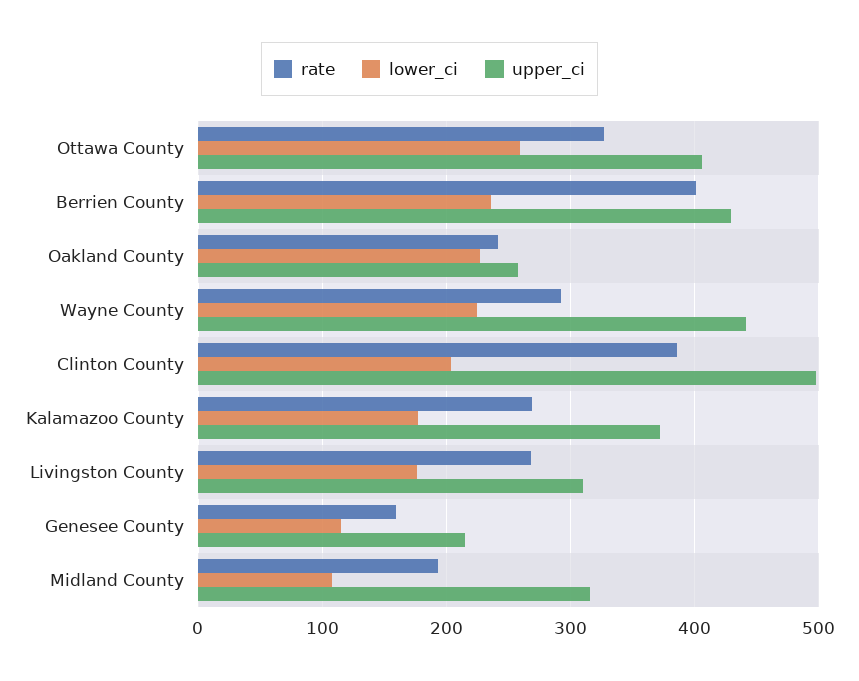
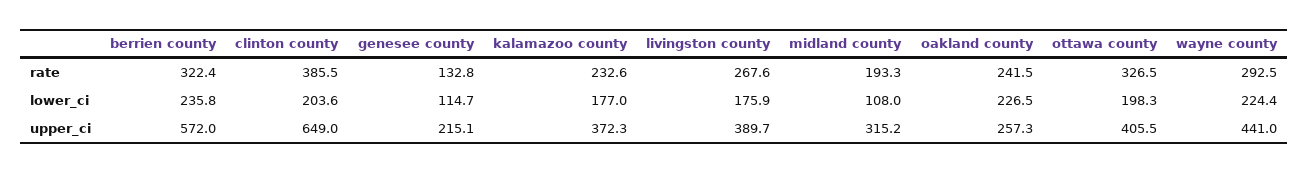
  {
    "rate": {
      "Ottawa County": 326.5,
-     "Berrien County": 400,
+     "Berrien County": 322.4,
      "Oakland County": 241.5,
      "Wayne County": 292.5,
      "Clinton County": 385.5,
-     "Kalamazoo County": 270,
+     "Kalamazoo County": 232.6,
      "Livingston County": 267.6,
-     "Genesee County": 160,
+     "Genesee County": 132.8,
      "Midland County": 193.3
    },
    "lower_ci": {
-     "Ottawa County": 260,
+     "Ottawa County": 198.3,
      "Berrien County": 235.8,
      "Oakland County": 226.5,
      "Wayne County": 224.4,
      "Clinton County": 203.6,
      "Kalamazoo County": 177,
      "Livingston County": 175.9,
      "Genesee County": 114.7,
      "Midland County": 108
    },
    "upper_ci": {
      "Ottawa County": 405.5,
-     "Berrien County": 430,
+     "Berrien County": 572,
      "Oakland County": 257.3,
      "Wayne County": 441,
-     "Clinton County": 500,
+     "Clinton County": 649,
      "Kalamazoo County": 372.3,
-     "Livingston County": 310,
+     "Livingston County": 389.7,
      "Genesee County": 215.1,
      "Midland County": 315.2
    }
  }

